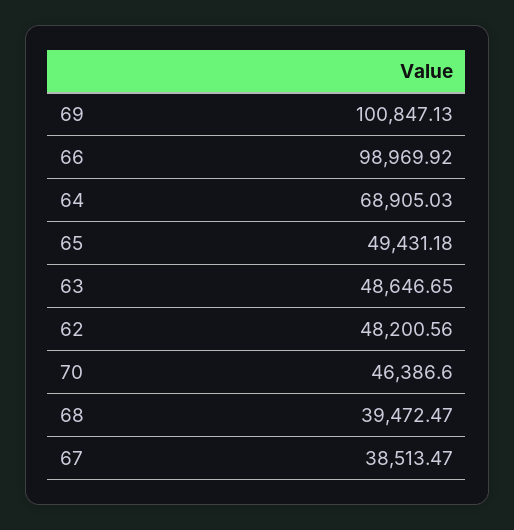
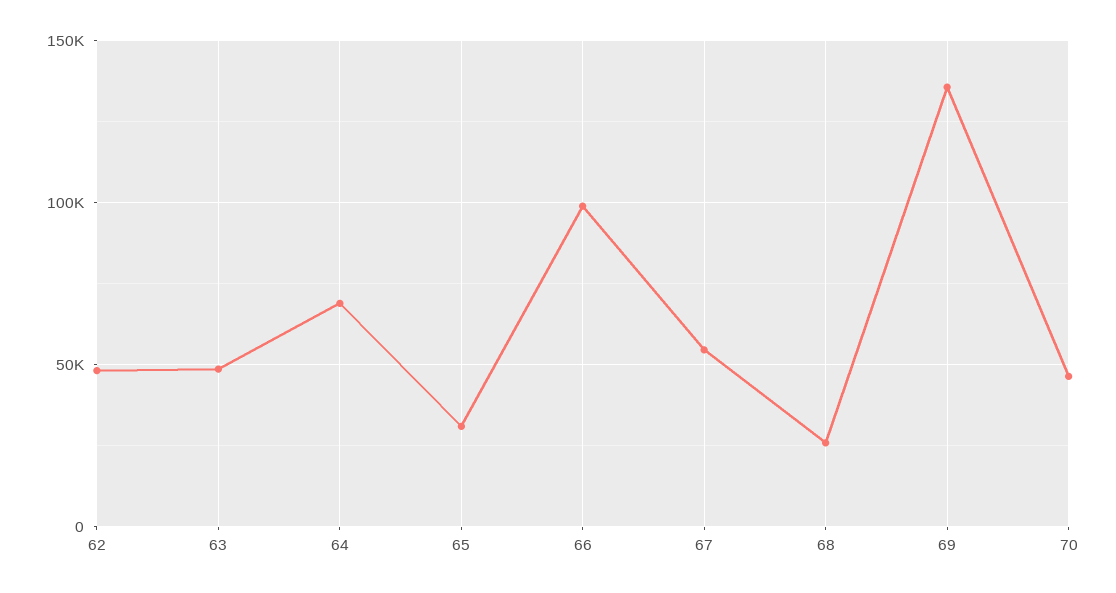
  {
-   "69": 100847.13,
+   "69": 135000,
    "66": 98969.92,
    "64": 68905.03,
-   "65": 49431.18,
+   "65": 30000,
    "63": 48646.65,
    "62": 48200.56,
    "70": 46386.6,
-   "68": 39472.47,
+   "68": 25000,
-   "67": 38513.47
+   "67": 55000
  }

